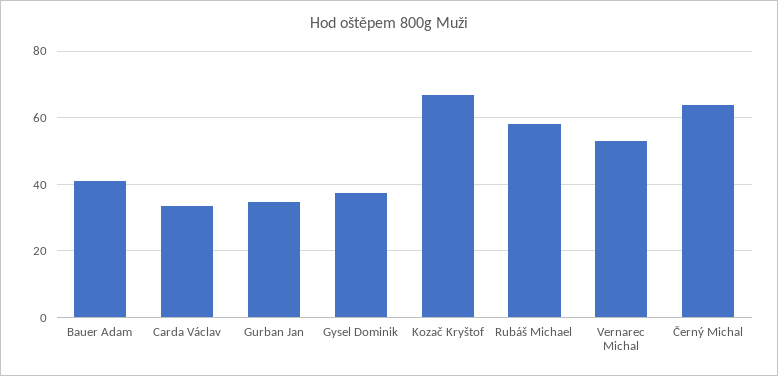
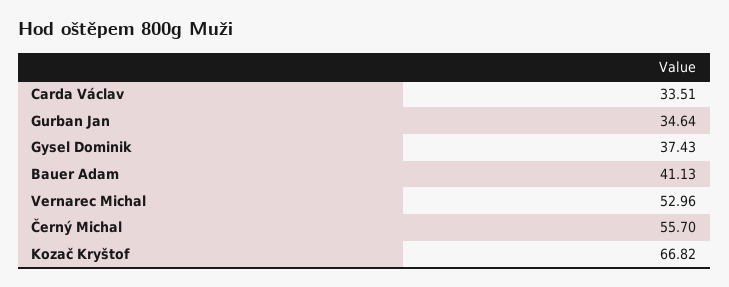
  {
    "Bauer Adam": 41.13,
    "Carda Václav": 33.51,
    "Gurban Jan": 34.64,
    "Gysel Dominik": 37.43,
    "Kozač Kryštof": 66.82,
-   "Rubáš Michael": 58,
    "Vernarec Michal": 52.96,
-   "Černý Michal": 64
+   "Černý Michal": 55.7
  }

